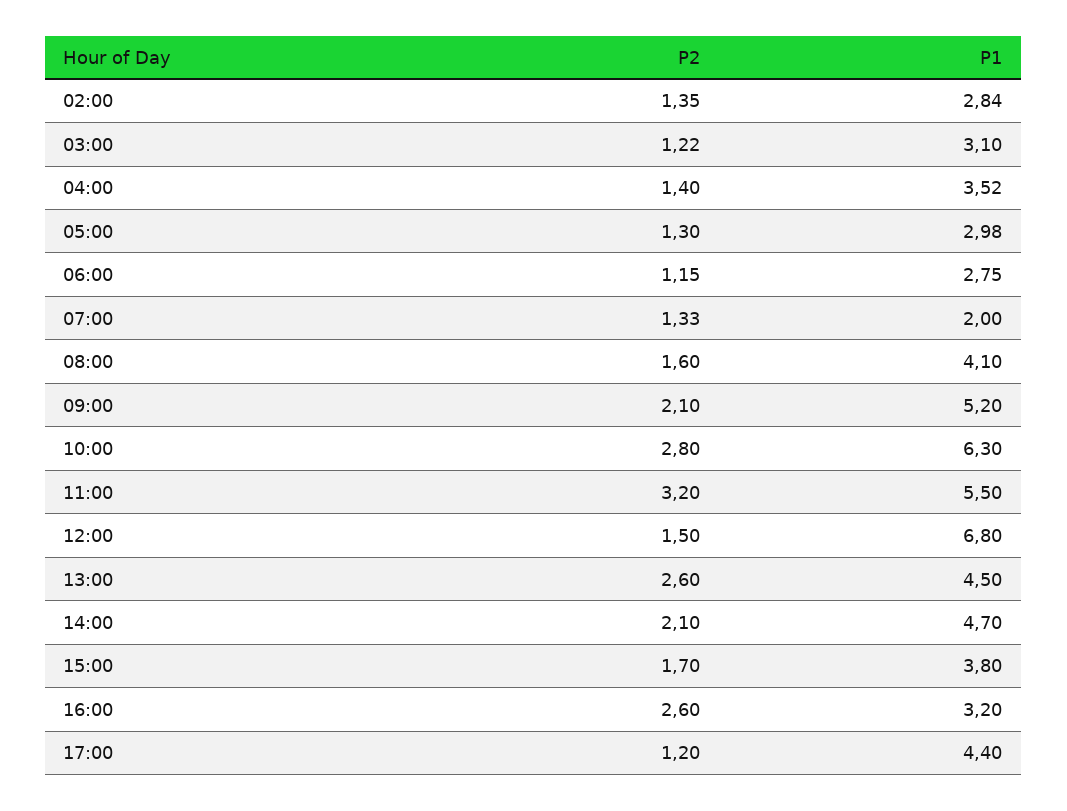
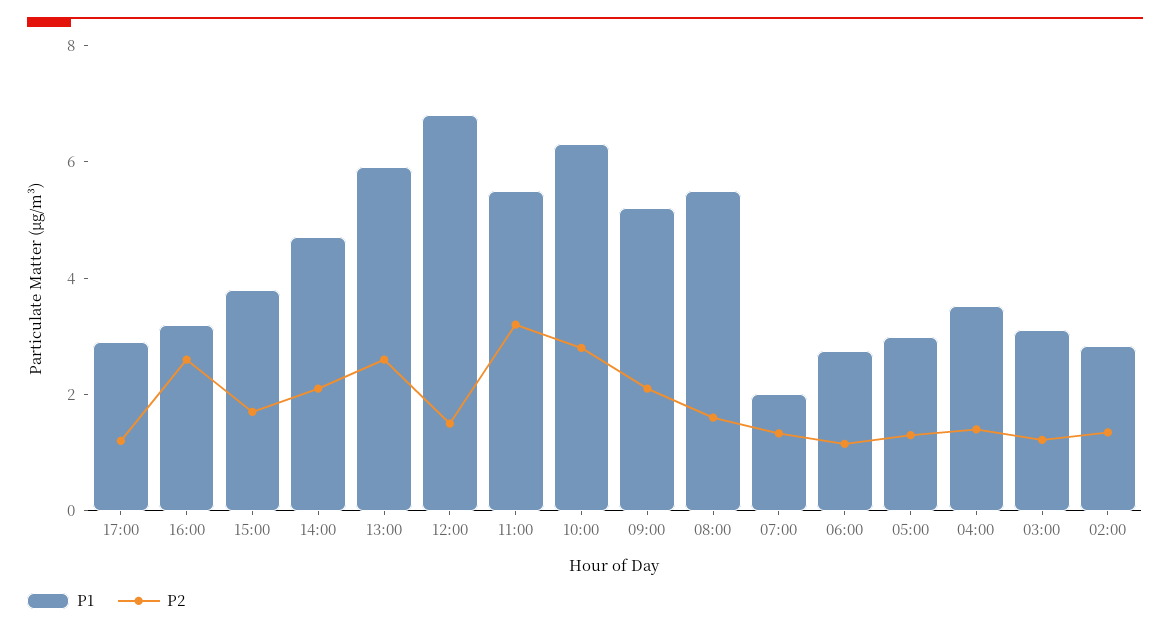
  {
    "P2": {
      "02:00": 1.35,
      "03:00": 1.22,
      "04:00": 1.4,
      "05:00": 1.3,
      "06:00": 1.15,
      "07:00": 1.33,
      "08:00": 1.6,
      "09:00": 2.1,
      "10:00": 2.8,
      "11:00": 3.2,
      "12:00": 1.5,
      "13:00": 2.6,
      "14:00": 2.1,
      "15:00": 1.7,
      "16:00": 2.6,
      "17:00": 1.2
    },
    "P1": {
      "02:00": 2.84,
      "03:00": 3.1,
      "04:00": 3.52,
      "05:00": 2.98,
      "06:00": 2.75,
      "07:00": 2,
-     "08:00": 4.1,
+     "08:00": 5.5,
      "09:00": 5.2,
      "10:00": 6.3,
      "11:00": 5.5,
      "12:00": 6.8,
-     "13:00": 4.5,
+     "13:00": 6,
      "14:00": 4.7,
      "15:00": 3.8,
      "16:00": 3.2,
-     "17:00": 4.4
+     "17:00": 3
    }
  }

